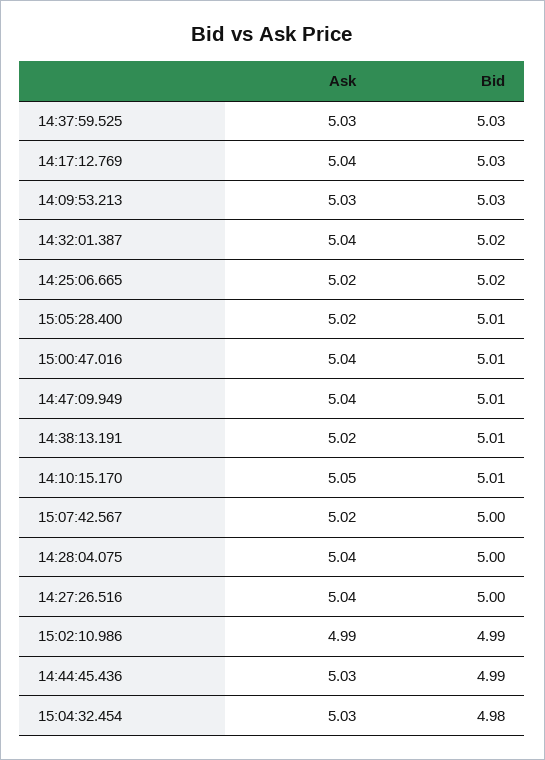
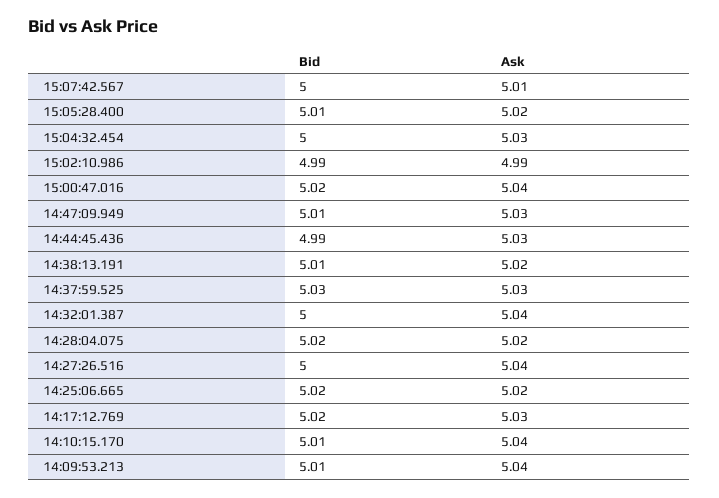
  {
    "Ask": {
      "14:37:59.525": 5.03,
-     "14:17:12.769": 5.04,
+     "14:17:12.769": 5.03,
-     "14:09:53.213": 5.03,
+     "14:09:53.213": 5.04,
      "14:32:01.387": 5.04,
      "14:25:06.665": 5.02,
      "15:05:28.400": 5.02,
      "15:00:47.016": 5.04,
-     "14:47:09.949": 5.04,
+     "14:47:09.949": 5.03,
      "14:38:13.191": 5.02,
-     "14:10:15.170": 5.05,
+     "14:10:15.170": 5.04,
-     "15:07:42.567": 5.02,
+     "15:07:42.567": 5.01,
-     "14:28:04.075": 5.04,
+     "14:28:04.075": 5.02,
      "14:27:26.516": 5.04,
      "15:02:10.986": 4.99,
      "14:44:45.436": 5.03,
      "15:04:32.454": 5.03
    },
    "Bid": {
      "14:37:59.525": 5.03,
-     "14:17:12.769": 5.03,
+     "14:17:12.769": 5.02,
-     "14:09:53.213": 5.03,
+     "14:09:53.213": 5.01,
-     "14:32:01.387": 5.02,
+     "14:32:01.387": 5,
      "14:25:06.665": 5.02,
      "15:05:28.400": 5.01,
-     "15:00:47.016": 5.01,
+     "15:00:47.016": 5.02,
      "14:47:09.949": 5.01,
      "14:38:13.191": 5.01,
      "14:10:15.170": 5.01,
      "15:07:42.567": 5,
-     "14:28:04.075": 5,
+     "14:28:04.075": 5.02,
      "14:27:26.516": 5,
      "15:02:10.986": 4.99,
      "14:44:45.436": 4.99,
-     "15:04:32.454": 4.98
+     "15:04:32.454": 5
    }
  }

